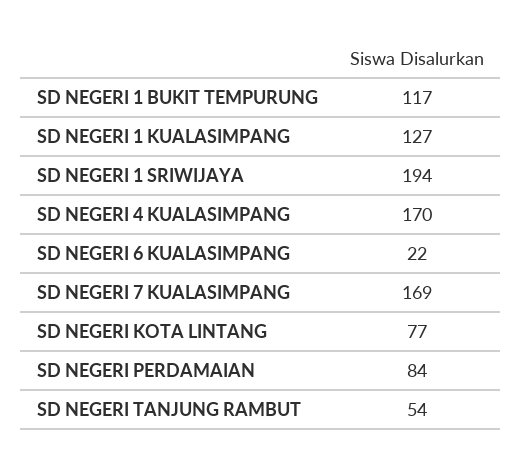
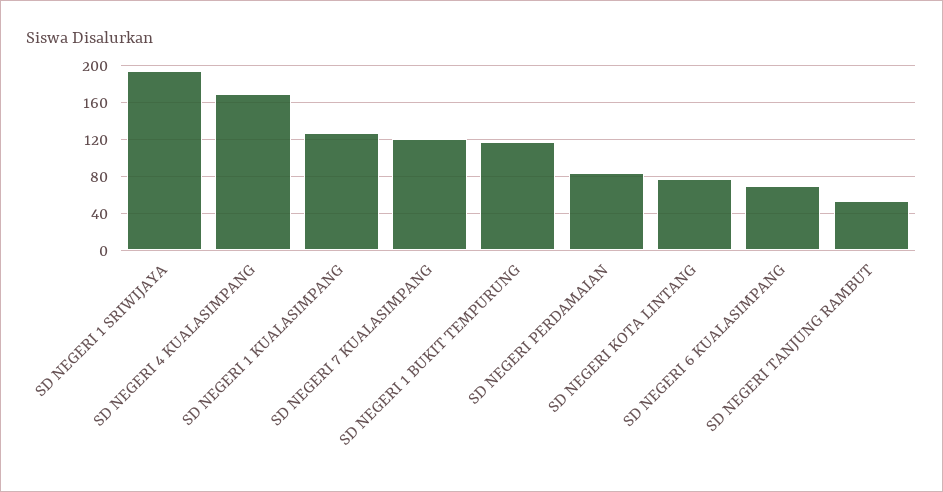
  {
    "SD NEGERI 1 BUKIT TEMPURUNG": 117,
    "SD NEGERI 1 KUALASIMPANG": 127,
    "SD NEGERI 1 SRIWIJAYA": 194,
    "SD NEGERI 4 KUALASIMPANG": 170,
-   "SD NEGERI 6 KUALASIMPANG": 22,
+   "SD NEGERI 6 KUALASIMPANG": 70,
-   "SD NEGERI 7 KUALASIMPANG": 169,
+   "SD NEGERI 7 KUALASIMPANG": 120,
    "SD NEGERI KOTA LINTANG": 77,
    "SD NEGERI PERDAMAIAN": 84,
    "SD NEGERI TANJUNG RAMBUT": 54
  }

